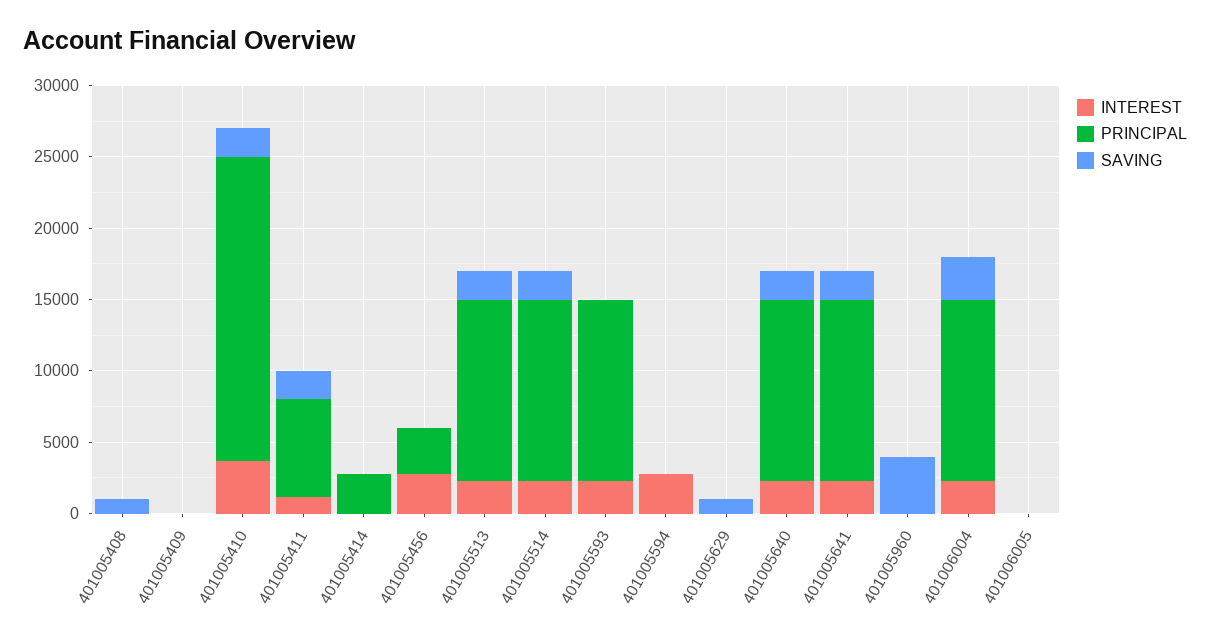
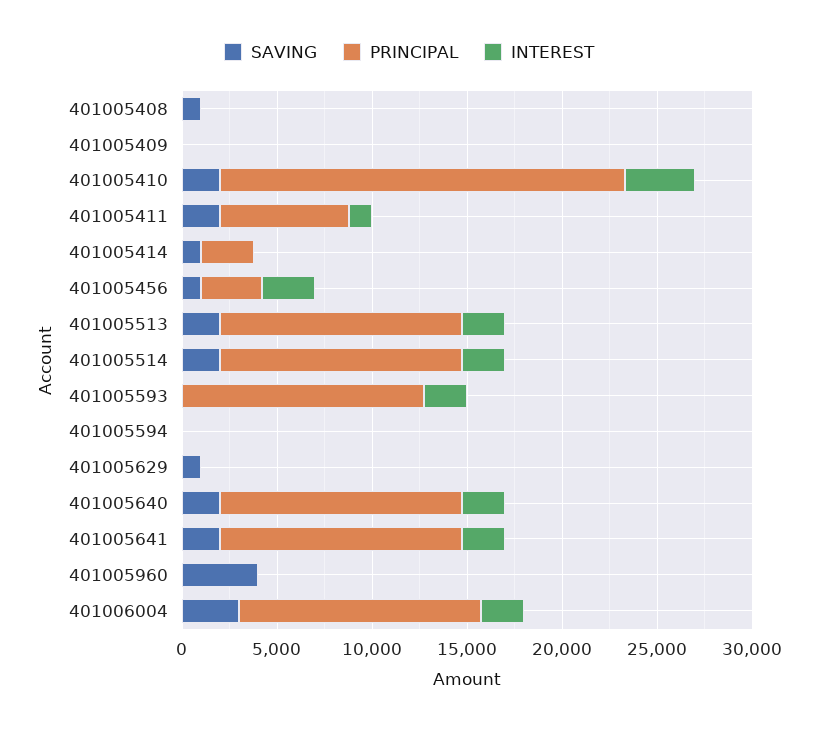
  {
    "INTEREST": {
      "401005408": 0,
      "401005409": 0,
      "401005410": 4000,
      "401005411": 1000,
      "401005414": 0,
      "401005456": 3000,
      "401005513": 2000,
      "401005514": 2000,
      "401005593": 2000,
-     "401005594": 3000,
+     "401005594": 0,
      "401005629": 0,
      "401005640": 2000,
      "401005641": 2000,
      "401005960": 0,
-     "401006004": 2000,
+     "401006004": 2000
-     "401006005": 0
    },
    "PRINCIPAL": {
      "401005408": 0,
      "401005409": 0,
      "401005410": 21000,
      "401005411": 7000,
      "401005414": 3000,
      "401005456": 3000,
      "401005513": 13000,
      "401005514": 13000,
      "401005593": 13000,
      "401005594": 0,
      "401005629": 0,
      "401005640": 13000,
      "401005641": 13000,
      "401005960": 0,
-     "401006004": 13000,
+     "401006004": 13000
-     "401006005": 0
    },
    "SAVING": {
      "401005408": 1000,
      "401005409": 0,
      "401005410": 2000,
      "401005411": 2000,
-     "401005414": 0,
+     "401005414": 1000,
-     "401005456": 0,
+     "401005456": 1000,
      "401005513": 2000,
      "401005514": 2000,
      "401005593": 0,
      "401005594": 0,
      "401005629": 1000,
      "401005640": 2000,
      "401005641": 2000,
      "401005960": 4000,
-     "401006004": 3000,
+     "401006004": 3000
-     "401006005": 0
    }
  }

